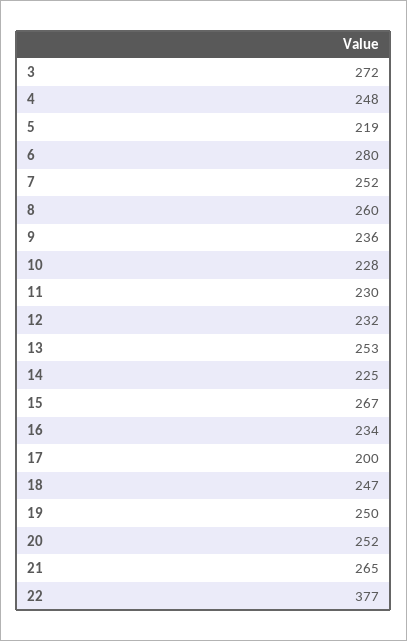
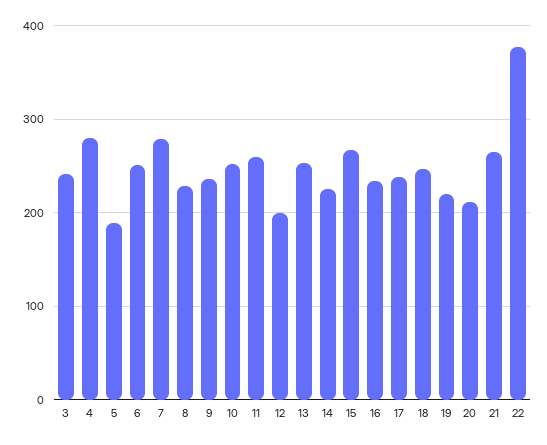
  {
-   "3": 272,
+   "3": 240,
-   "4": 248,
+   "4": 280,
-   "5": 219,
+   "5": 190,
-   "6": 280,
+   "6": 250,
-   "7": 252,
+   "7": 280,
-   "8": 260,
+   "8": 230,
    "9": 236,
-   "10": 228,
+   "10": 250,
-   "11": 230,
+   "11": 260,
-   "12": 232,
+   "12": 200,
    "13": 253,
    "14": 225,
    "15": 267,
    "16": 234,
-   "17": 200,
+   "17": 240,
    "18": 247,
-   "19": 250,
+   "19": 220,
-   "20": 252,
+   "20": 210,
    "21": 265,
    "22": 377
  }

